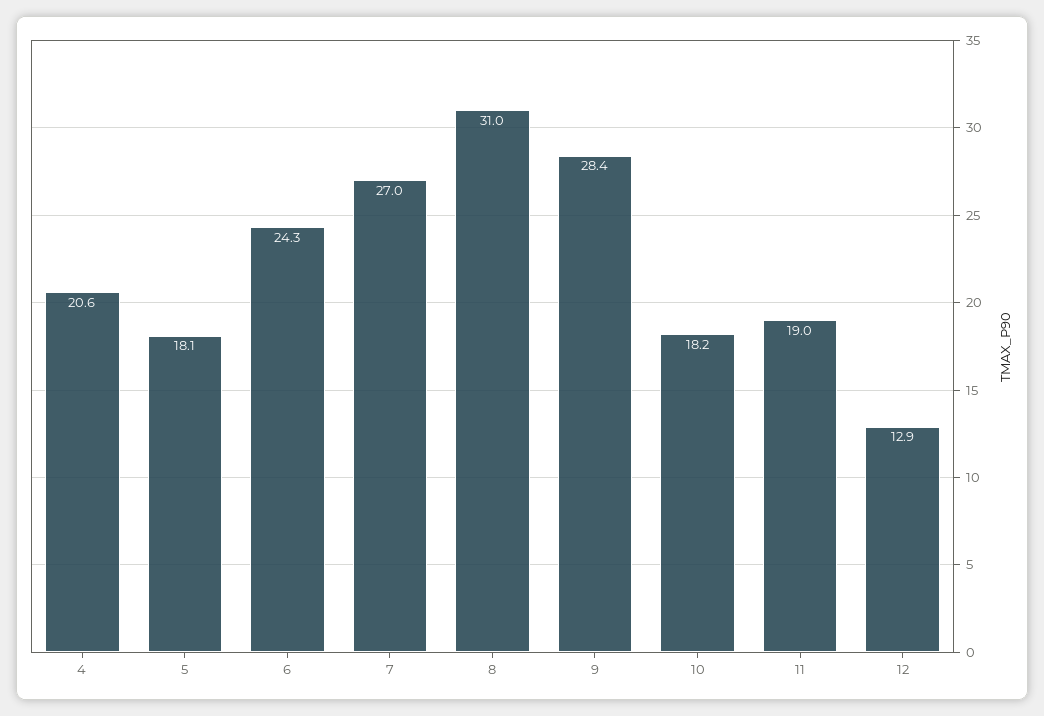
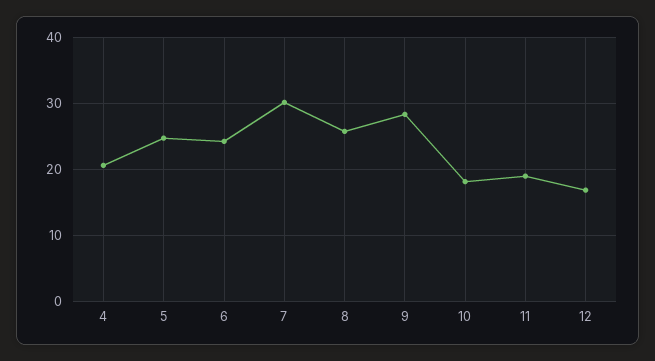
  {
    "4": 20.6,
-   "5": 18.1,
+   "5": 25,
    "6": 24.3,
-   "7": 27,
+   "7": 30,
-   "8": 31,
+   "8": 26,
    "9": 28.4,
    "10": 18.2,
    "11": 19,
-   "12": 12.9
+   "12": 17
  }

